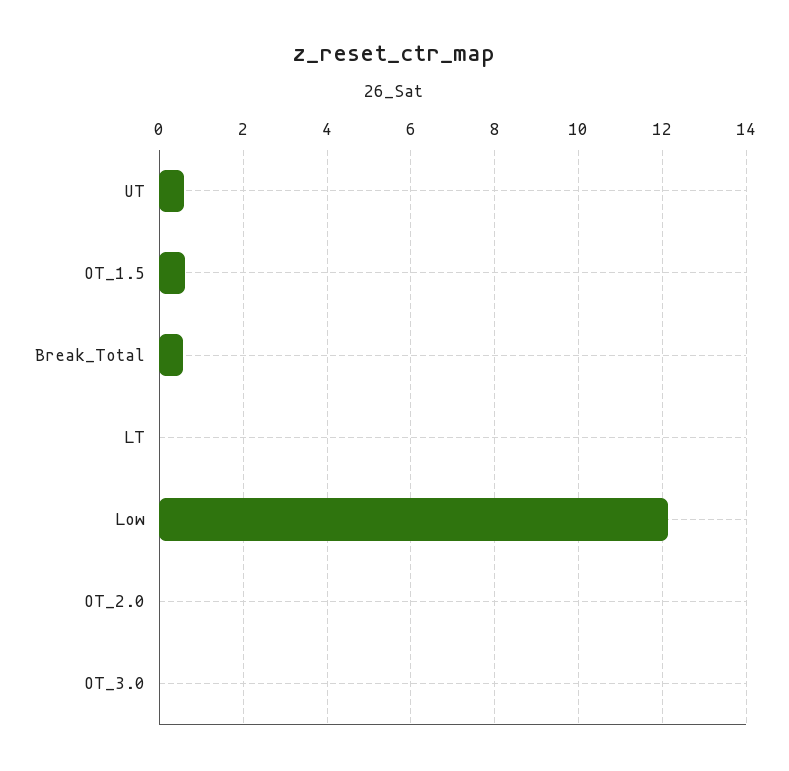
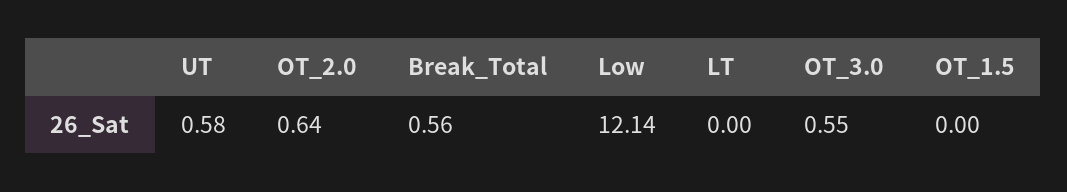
  {
    "UT": 0.58,
-   "OT_1.5": 0.6,
+   "OT_1.5": 0,
    "Break_Total": 0.56,
    "LT": 0,
    "Low": 12.14,
-   "OT_2.0": 0,
+   "OT_2.0": 0.64,
-   "OT_3.0": 0
+   "OT_3.0": 0.55
  }

